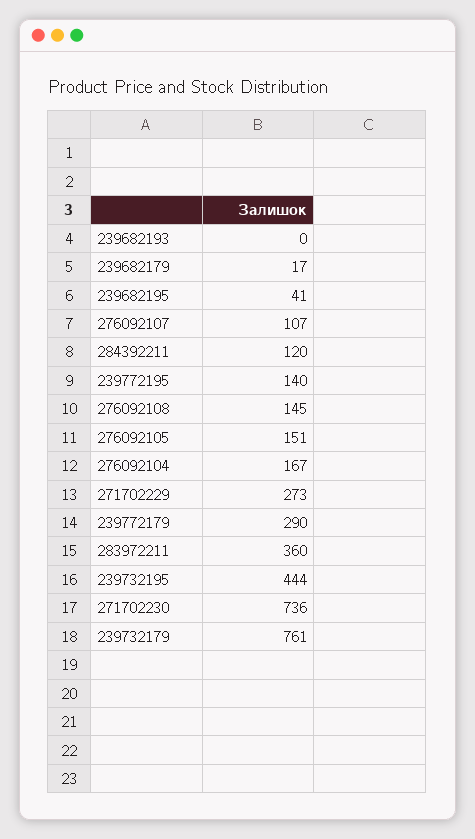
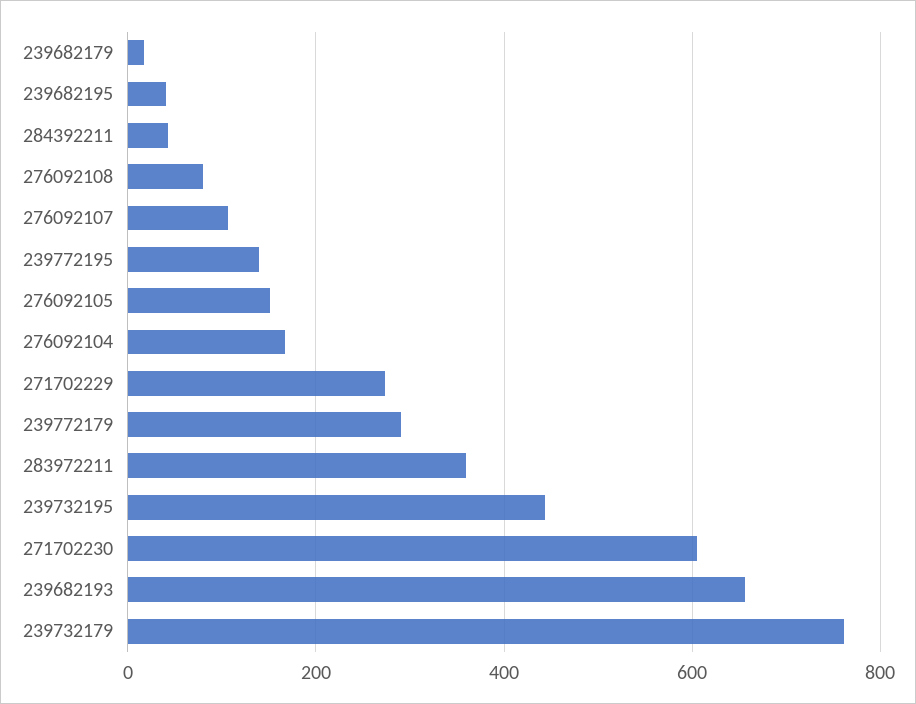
  {
-   "239682193": 0,
+   "239682193": 660,
    "239682179": 17,
    "239682195": 41,
    "276092107": 107,
-   "284392211": 120,
+   "284392211": 40,
    "239772195": 140,
-   "276092108": 145,
+   "276092108": 80,
    "276092105": 151,
    "276092104": 167,
    "271702229": 273,
    "239772179": 290,
    "283972211": 360,
    "239732195": 444,
-   "271702230": 736,
+   "271702230": 600,
    "239732179": 761
  }

